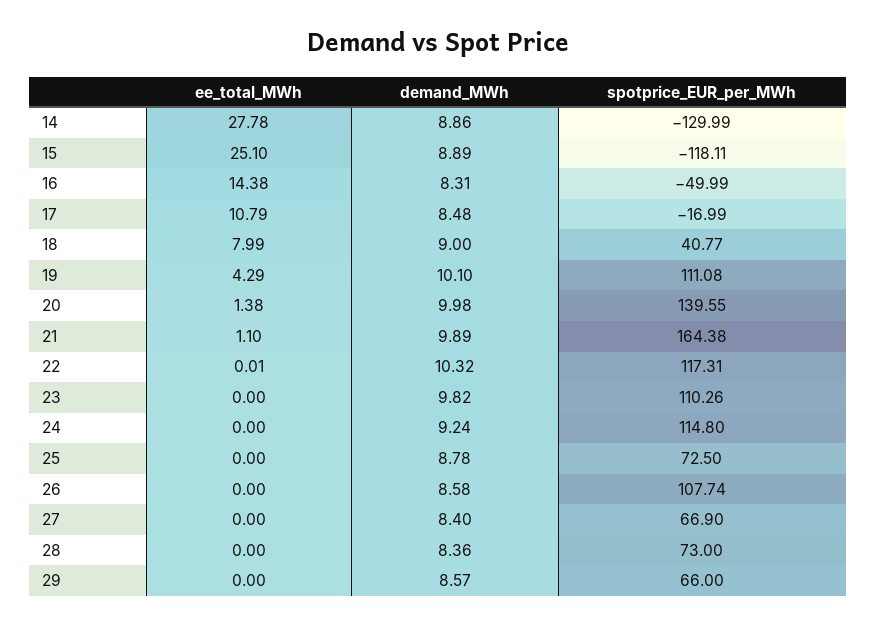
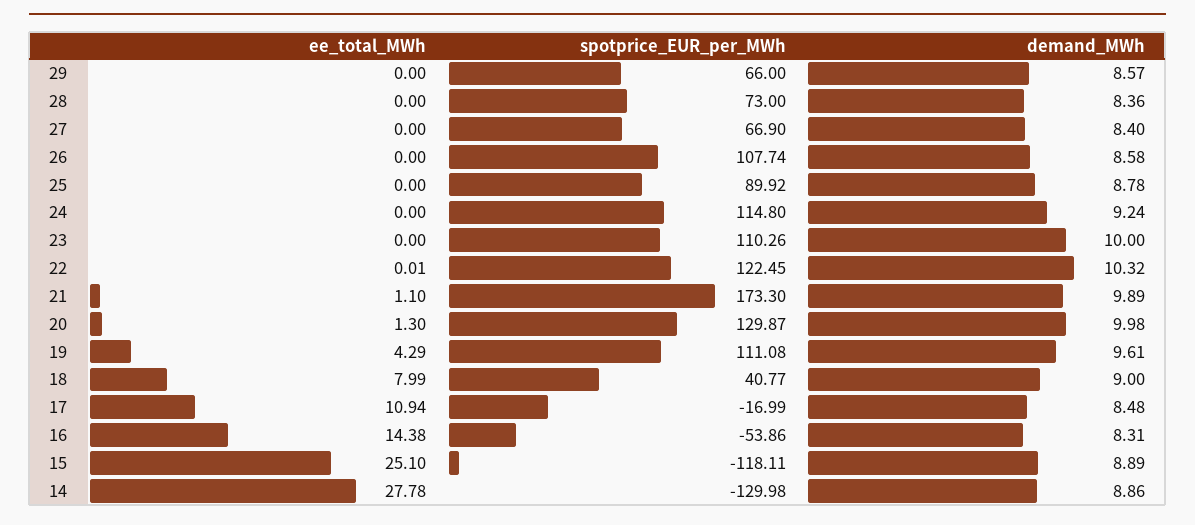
  {
    "ee_total_MWh": {
      "14": 27.78,
      "15": 25.1,
      "16": 14.38,
-     "17": 10.79,
+     "17": 10.94,
      "18": 7.99,
      "19": 4.29,
-     "20": 1.38,
+     "20": 1.3,
      "21": 1.1,
      "22": 0.01,
      "23": 0,
      "24": 0,
      "25": 0,
      "26": 0,
      "27": 0,
      "28": 0,
      "29": 0
    },
    "demand_MWh": {
      "14": 8.86,
      "15": 8.89,
      "16": 8.31,
      "17": 8.48,
      "18": 9,
-     "19": 10.1,
+     "19": 9.61,
      "20": 9.98,
      "21": 9.89,
      "22": 10.32,
-     "23": 9.82,
+     "23": 10,
      "24": 9.24,
      "25": 8.78,
      "26": 8.58,
      "27": 8.4,
      "28": 8.36,
      "29": 8.57
    },
    "spotprice_EUR_per_MWh": {
-     "14": -129.99,
+     "14": -129.98,
      "15": -118.11,
-     "16": -49.99,
+     "16": -53.86,
      "17": -16.99,
      "18": 40.77,
      "19": 111.08,
-     "20": 139.55,
+     "20": 129.87,
-     "21": 164.38,
+     "21": 173.3,
-     "22": 117.31,
+     "22": 122.45,
      "23": 110.26,
      "24": 114.8,
-     "25": 72.5,
+     "25": 89.92,
      "26": 107.74,
      "27": 66.9,
      "28": 73,
      "29": 66
    }
  }

